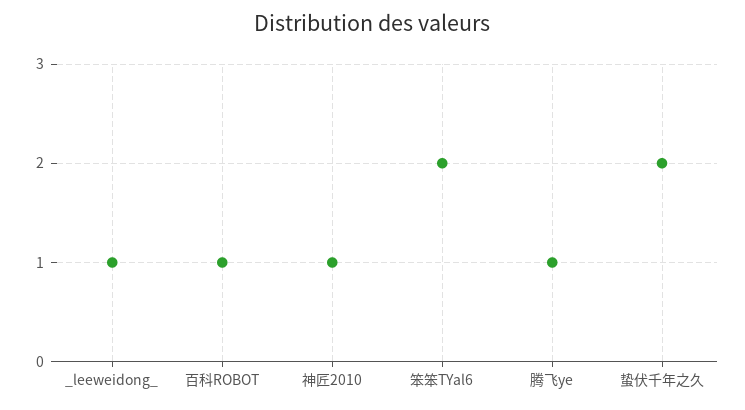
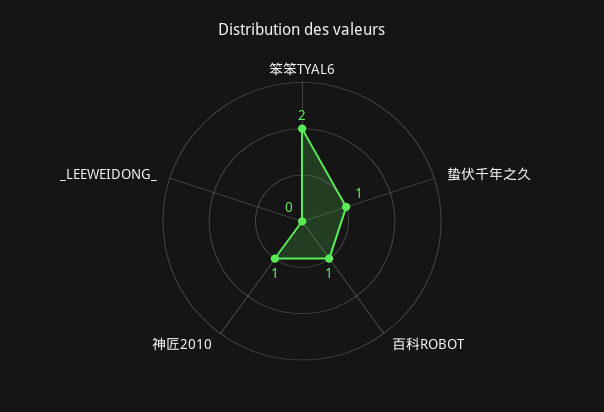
  {
-   "_leeweidong_": 1,
+   "_leeweidong_": 0,
    "百科ROBOT": 1,
    "神匠2010": 1,
    "笨笨TYal6": 2,
-   "腾飞ye": 1,
-   "蛰伏千年之久": 2
+   "蛰伏千年之久": 1
  }

